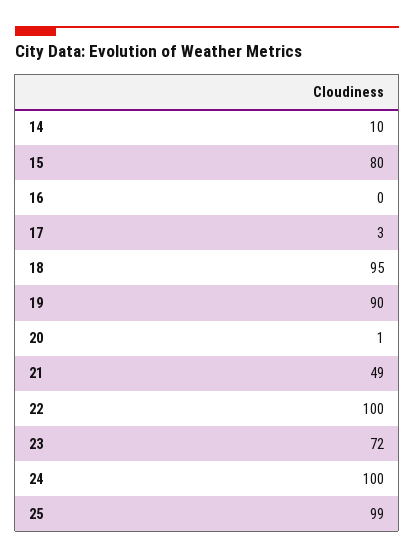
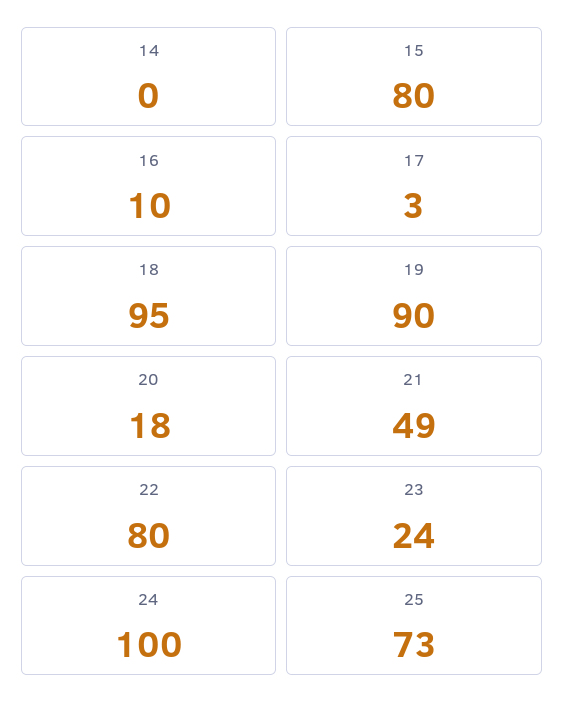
  {
-   "14": 10,
+   "14": 0,
    "15": 80,
-   "16": 0,
+   "16": 10,
    "17": 3,
    "18": 95,
    "19": 90,
-   "20": 1,
+   "20": 18,
    "21": 49,
-   "22": 100,
+   "22": 80,
-   "23": 72,
+   "23": 24,
    "24": 100,
-   "25": 99
+   "25": 73
  }

